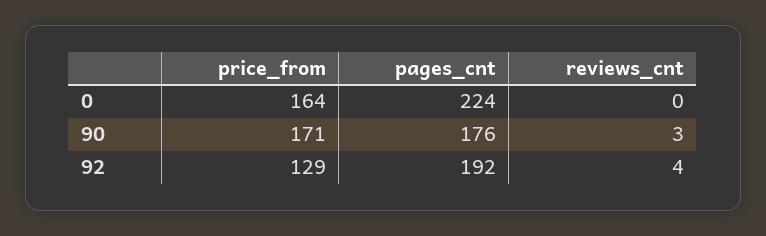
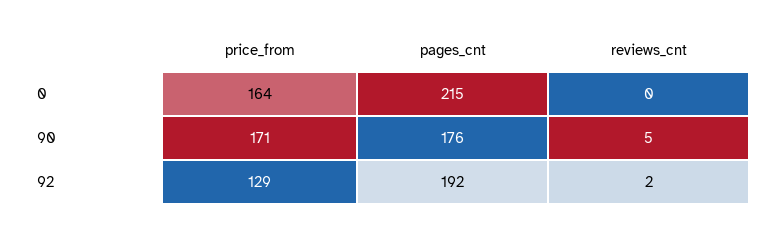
  {
    "price_from": {
      "0": 164,
      "90": 171,
      "92": 129
    },
    "pages_cnt": {
-     "0": 224,
+     "0": 215,
      "90": 176,
      "92": 192
    },
    "reviews_cnt": {
      "0": 0,
-     "90": 3,
+     "90": 5,
-     "92": 4
+     "92": 2
    }
  }

